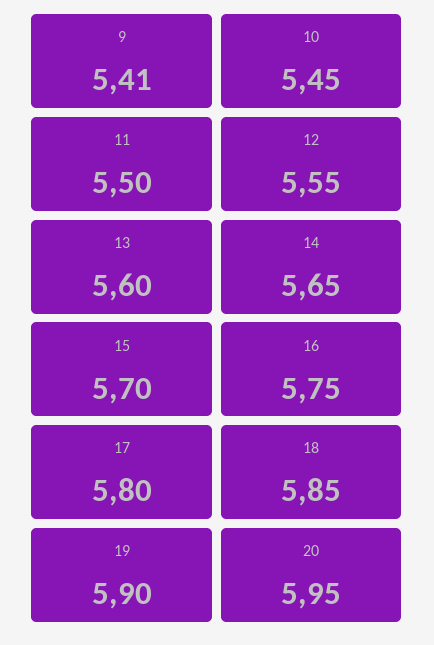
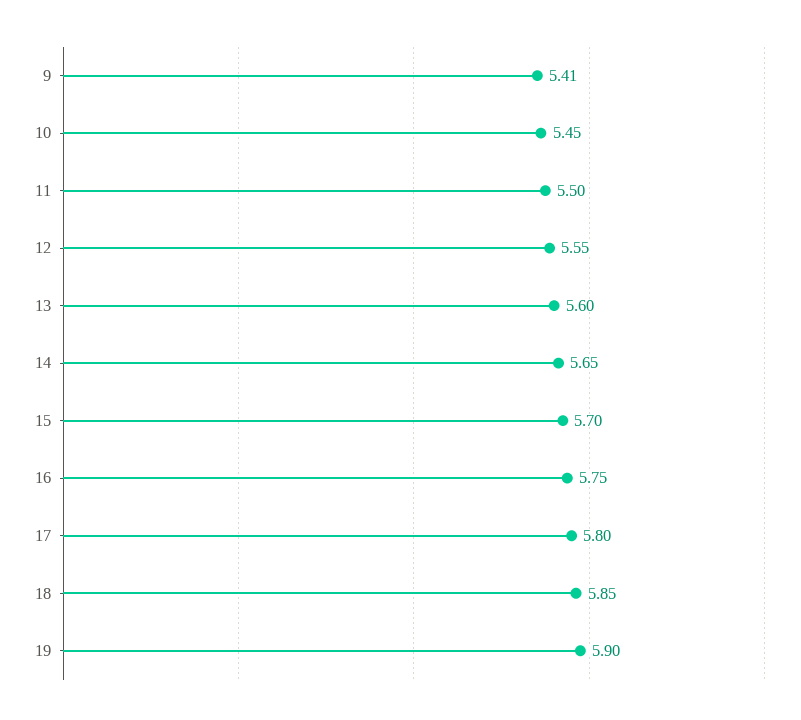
  {
    "9": 5.41,
    "10": 5.45,
    "11": 5.5,
    "12": 5.55,
    "13": 5.6,
    "14": 5.65,
    "15": 5.7,
    "16": 5.75,
    "17": 5.8,
    "18": 5.85,
-   "19": 5.9,
+   "19": 5.9
-   "20": 5.95
  }

